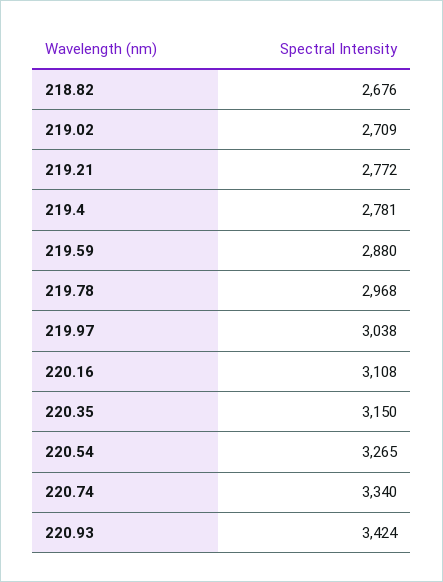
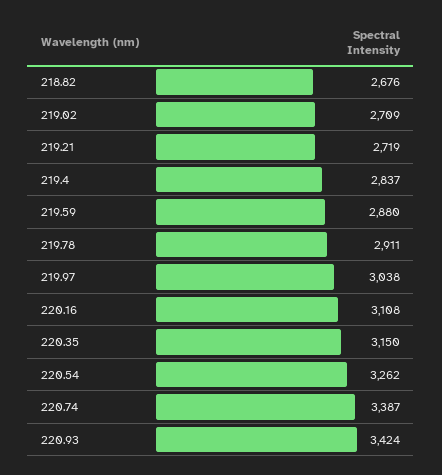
  {
    "218.82": 2676,
    "219.02": 2709,
-   "219.21": 2772,
+   "219.21": 2719,
-   "219.4": 2781,
+   "219.4": 2837,
    "219.59": 2880,
-   "219.78": 2968,
+   "219.78": 2911,
    "219.97": 3038,
    "220.16": 3108,
    "220.35": 3150,
-   "220.54": 3265,
+   "220.54": 3262,
-   "220.74": 3340,
+   "220.74": 3387,
    "220.93": 3424
  }

